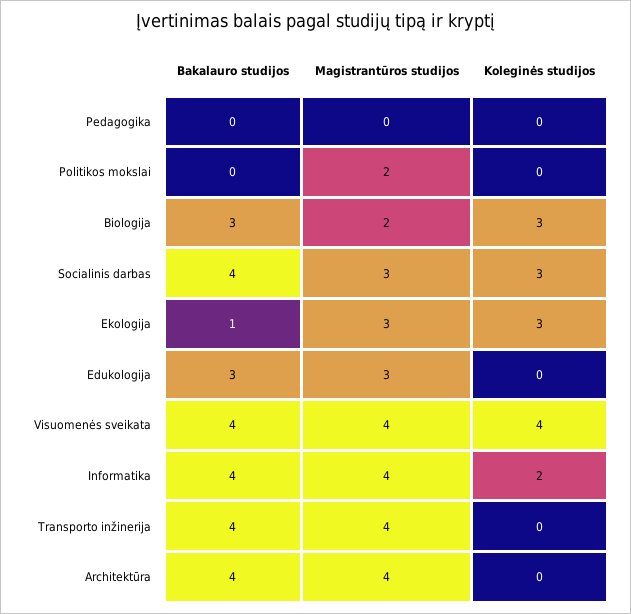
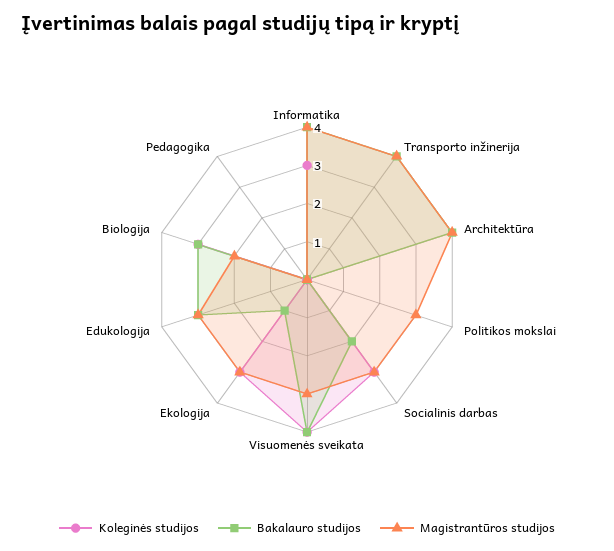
  {
    "Bakalauro studijos": {
      "Pedagogika": 0,
      "Politikos mokslai": 0,
      "Biologija": 3,
-     "Socialinis darbas": 4,
+     "Socialinis darbas": 2,
      "Ekologija": 1,
      "Edukologija": 3,
      "Visuomenės sveikata": 4,
      "Informatika": 4,
      "Transporto inžinerija": 4,
      "Architektūra": 4
    },
    "Magistrantūros studijos": {
      "Pedagogika": 0,
-     "Politikos mokslai": 2,
+     "Politikos mokslai": 3,
      "Biologija": 2,
      "Socialinis darbas": 3,
      "Ekologija": 3,
      "Edukologija": 3,
-     "Visuomenės sveikata": 4,
+     "Visuomenės sveikata": 3,
      "Informatika": 4,
      "Transporto inžinerija": 4,
      "Architektūra": 4
    },
    "Koleginės studijos": {
      "Pedagogika": 0,
      "Politikos mokslai": 0,
      "Biologija": 3,
      "Socialinis darbas": 3,
      "Ekologija": 3,
      "Edukologija": 0,
      "Visuomenės sveikata": 4,
-     "Informatika": 2,
+     "Informatika": 3,
      "Transporto inžinerija": 0,
      "Architektūra": 0
    }
  }

